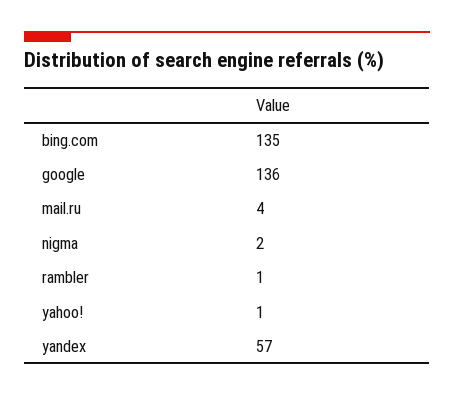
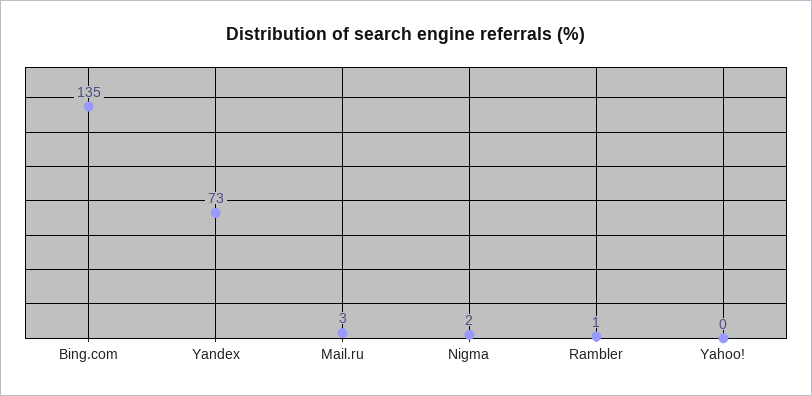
  {
    "bing.com": 135,
-   "google": 136,
-   "mail.ru": 4,
+   "mail.ru": 3,
    "nigma": 2,
    "rambler": 1,
-   "yahoo!": 1,
+   "yahoo!": 0,
-   "yandex": 57
+   "yandex": 73
  }

